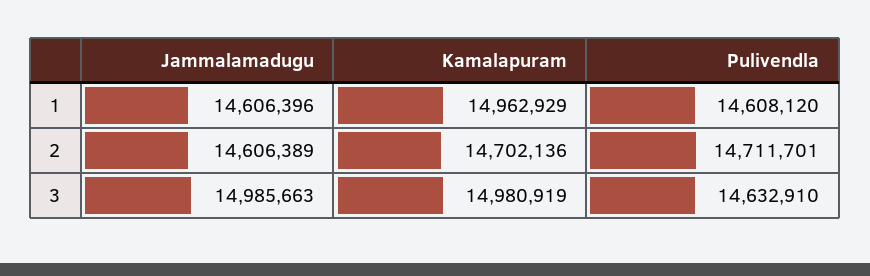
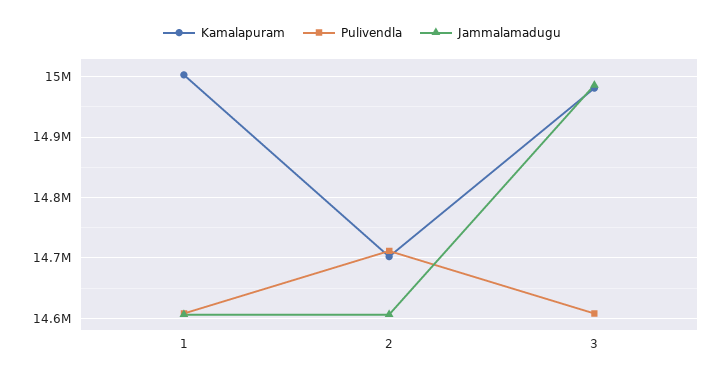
  {
    "Jammalamadugu": {
      "1": 14606396,
      "2": 14606389,
      "3": 14985663
    },
    "Kamalapuram": {
-     "1": 14962929,
+     "1": 15000000,
      "2": 14702136,
      "3": 14980919
    },
    "Pulivendla": {
      "1": 14608120,
      "2": 14711701,
-     "3": 14632910
+     "3": 14610000
    }
  }

